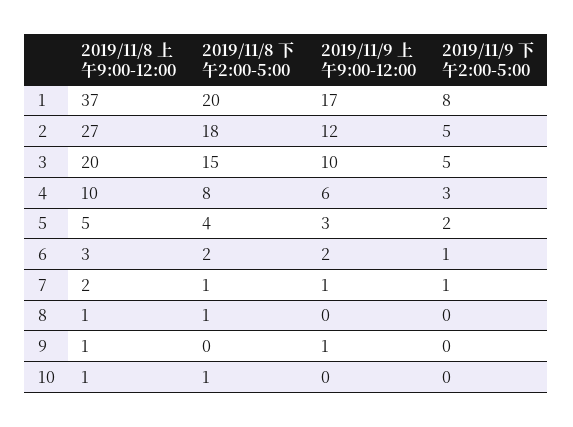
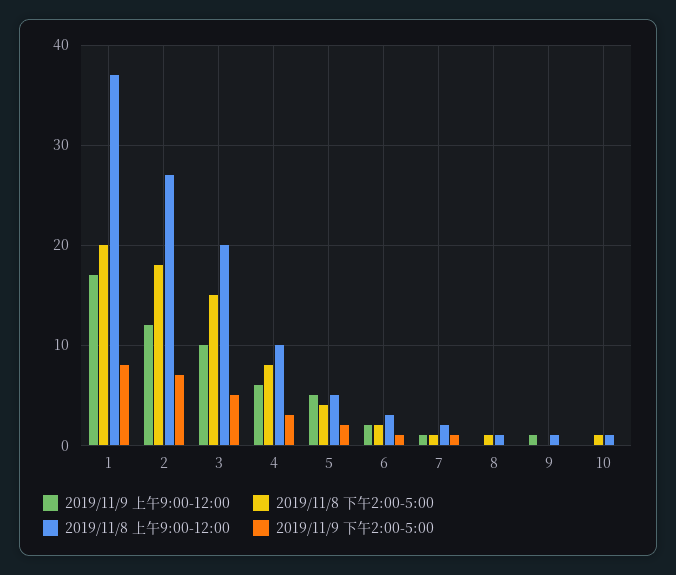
  {
    "2019/11/8 上午9:00-12:00": {
      "1": 37,
      "2": 27,
      "3": 20,
      "4": 10,
      "5": 5,
      "6": 3,
      "7": 2,
      "8": 1,
      "9": 1,
      "10": 1
    },
    "2019/11/8 下午2:00-5:00": {
      "1": 20,
      "2": 18,
      "3": 15,
      "4": 8,
      "5": 4,
      "6": 2,
      "7": 1,
      "8": 1,
      "9": 0,
      "10": 1
    },
    "2019/11/9 上午9:00-12:00": {
      "1": 17,
      "2": 12,
      "3": 10,
      "4": 6,
-     "5": 3,
+     "5": 5,
      "6": 2,
      "7": 1,
      "8": 0,
      "9": 1,
      "10": 0
    },
    "2019/11/9 下午2:00-5:00": {
      "1": 8,
-     "2": 5,
+     "2": 7,
      "3": 5,
      "4": 3,
      "5": 2,
      "6": 1,
      "7": 1,
      "8": 0,
      "9": 0,
      "10": 0
    }
  }

